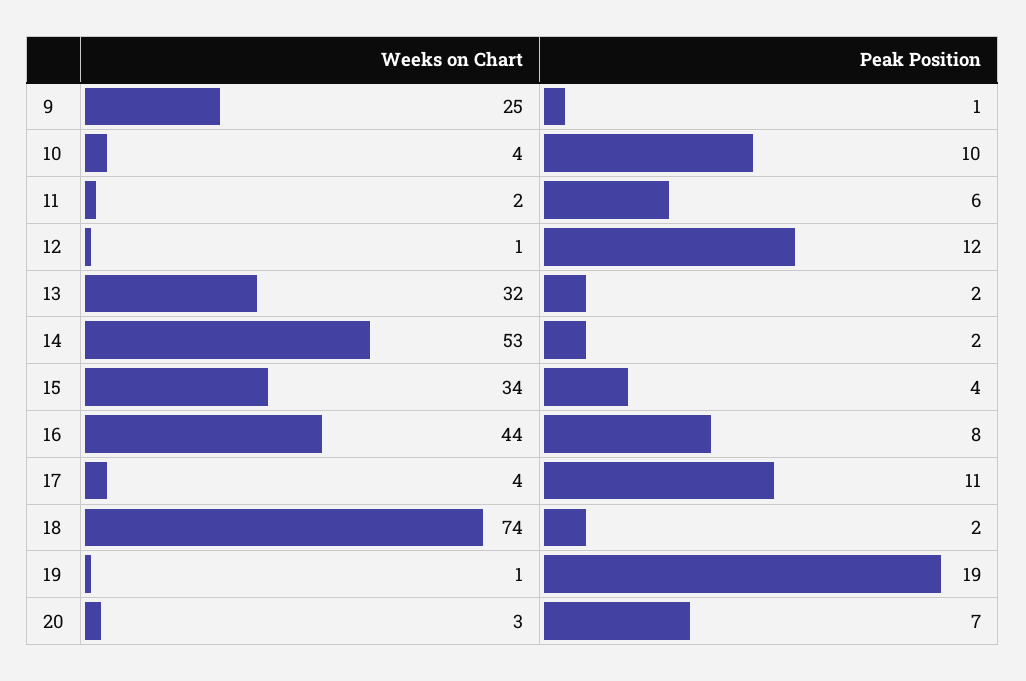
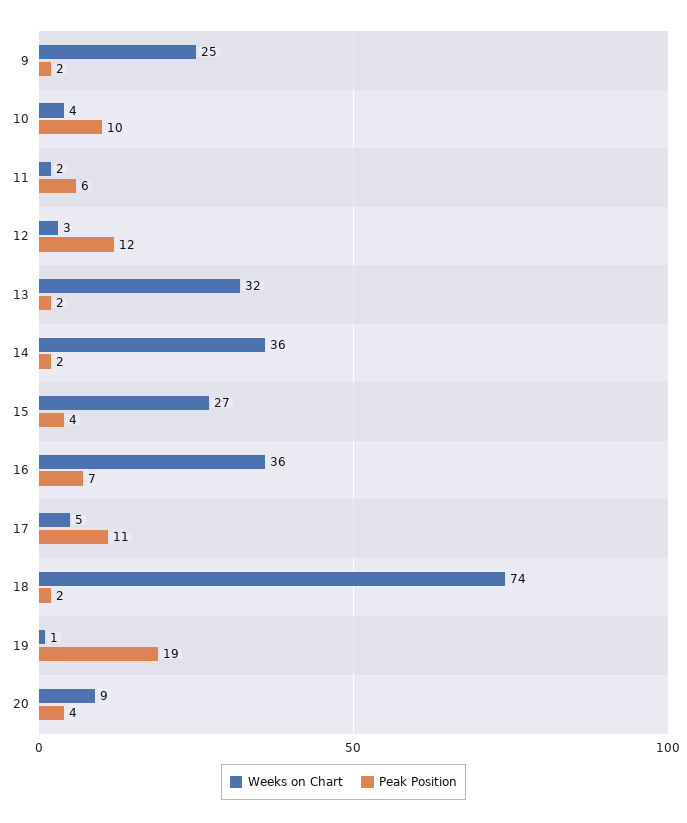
  {
    "Weeks on Chart": {
      "9": 25,
      "10": 4,
      "11": 2,
-     "12": 1,
+     "12": 3,
      "13": 32,
-     "14": 53,
+     "14": 36,
-     "15": 34,
+     "15": 27,
-     "16": 44,
+     "16": 36,
-     "17": 4,
+     "17": 5,
      "18": 74,
      "19": 1,
-     "20": 3
+     "20": 9
    },
    "Peak Position": {
-     "9": 1,
+     "9": 2,
      "10": 10,
      "11": 6,
      "12": 12,
      "13": 2,
      "14": 2,
      "15": 4,
-     "16": 8,
+     "16": 7,
      "17": 11,
      "18": 2,
      "19": 19,
-     "20": 7
+     "20": 4
    }
  }

